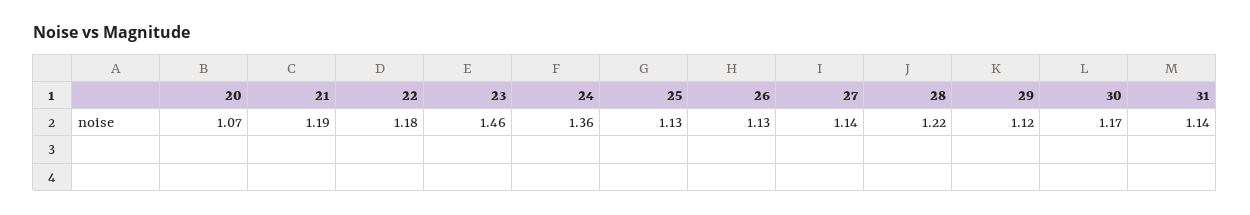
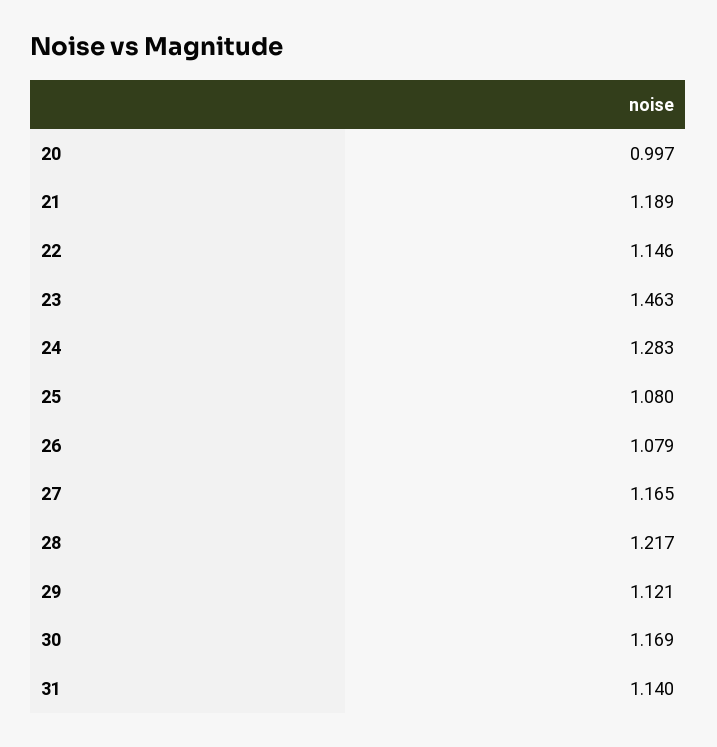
  {
-   "20": 1.07,
+   "20": 0.997,
    "21": 1.189,
-   "22": 1.18,
+   "22": 1.146,
    "23": 1.463,
-   "24": 1.36,
+   "24": 1.283,
-   "25": 1.13,
+   "25": 1.08,
-   "26": 1.13,
+   "26": 1.079,
-   "27": 1.14,
+   "27": 1.165,
    "28": 1.217,
    "29": 1.121,
    "30": 1.169,
    "31": 1.14
  }

